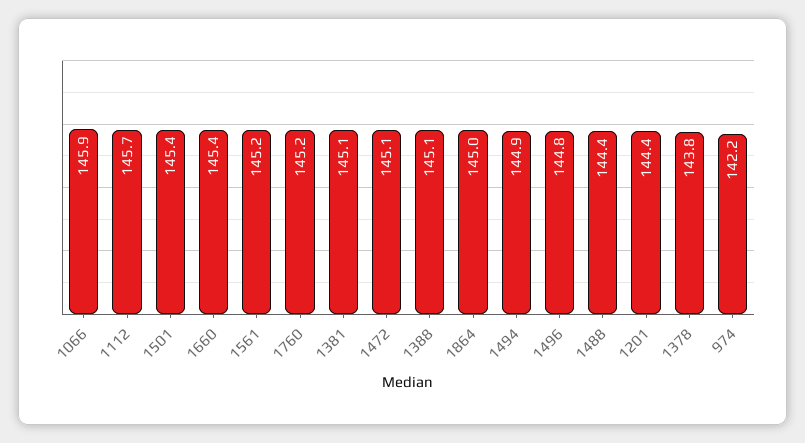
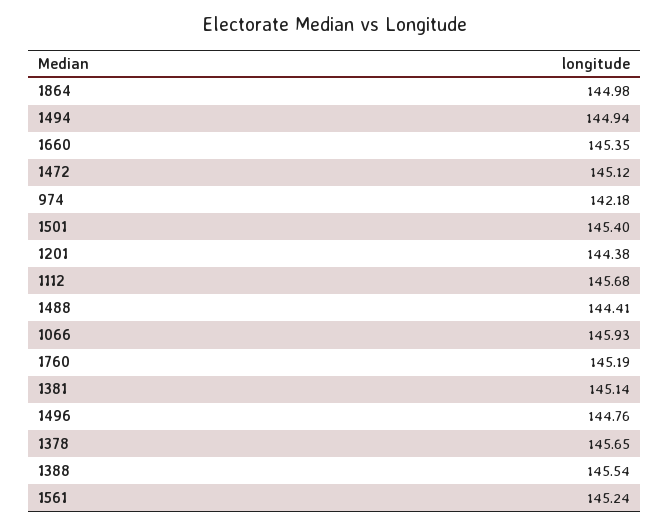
  {
    "1066": 145.93,
    "1112": 145.68,
    "1501": 145.4,
    "1660": 145.35,
    "1561": 145.24,
    "1760": 145.19,
    "1381": 145.14,
    "1472": 145.12,
-   "1388": 145.1,
+   "1388": 145.54,
    "1864": 144.98,
    "1494": 144.94,
    "1496": 144.76,
    "1488": 144.41,
    "1201": 144.38,
-   "1378": 143.8,
+   "1378": 145.65,
    "974": 142.18
  }

